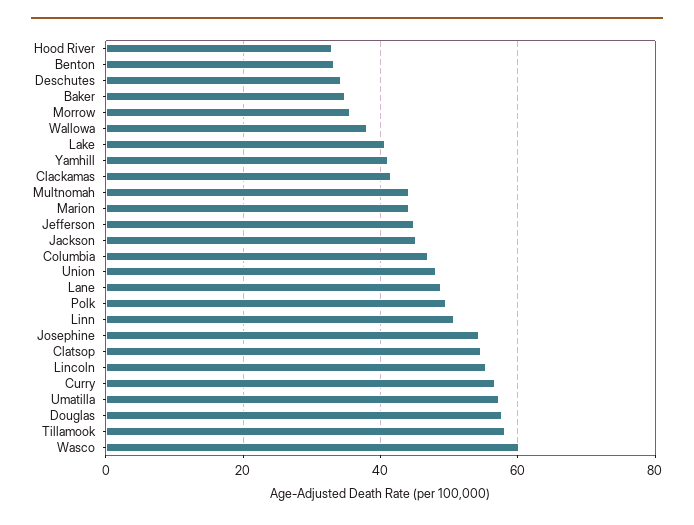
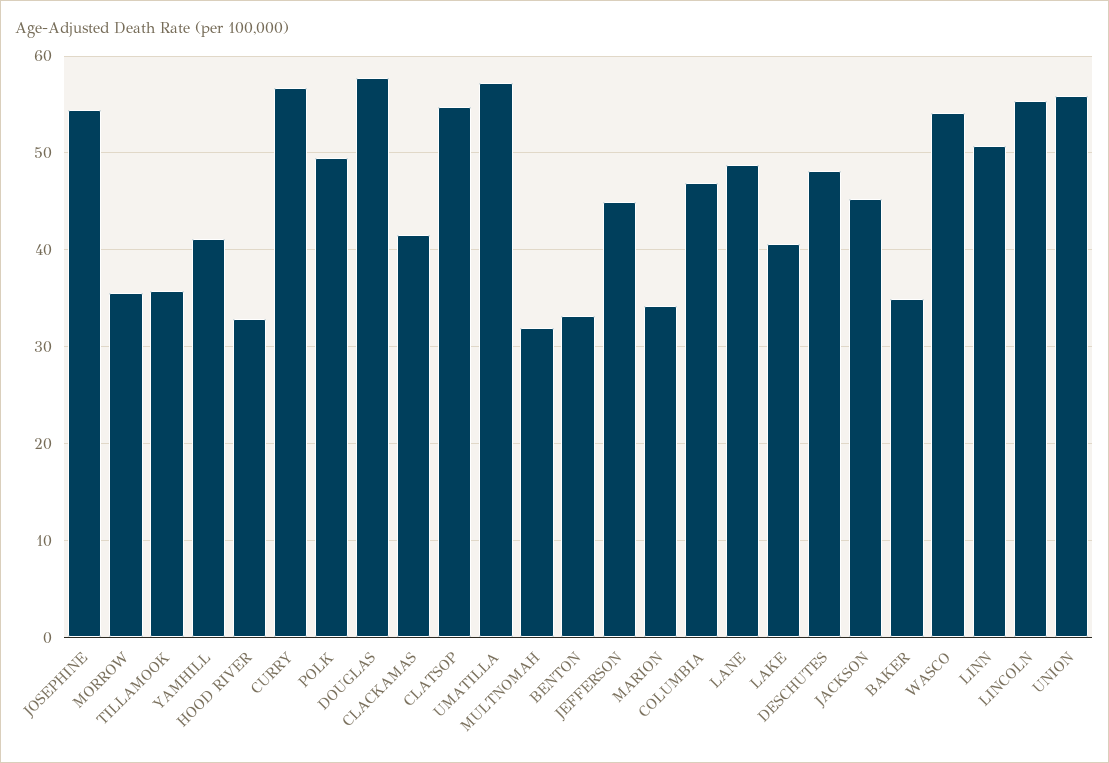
  {
    "Hood River": 33,
    "Benton": 33,
-   "Deschutes": 34,
+   "Deschutes": 48,
    "Baker": 35,
    "Morrow": 36,
-   "Wallowa": 38,
    "Lake": 41,
    "Yamhill": 41,
    "Clackamas": 42,
-   "Multnomah": 44,
+   "Multnomah": 32,
-   "Marion": 44,
+   "Marion": 34,
    "Jefferson": 45,
    "Jackson": 45,
    "Columbia": 47,
-   "Union": 48,
+   "Union": 56,
    "Lane": 49,
    "Polk": 50,
    "Linn": 51,
    "Josephine": 54,
    "Clatsop": 55,
    "Lincoln": 55,
    "Curry": 57,
    "Umatilla": 57,
    "Douglas": 58,
-   "Tillamook": 58,
+   "Tillamook": 36,
-   "Wasco": 60
+   "Wasco": 54
  }

